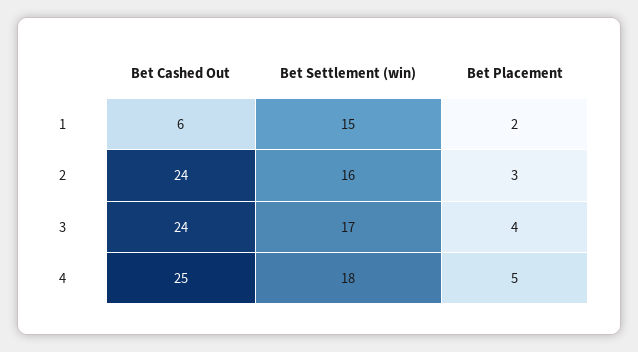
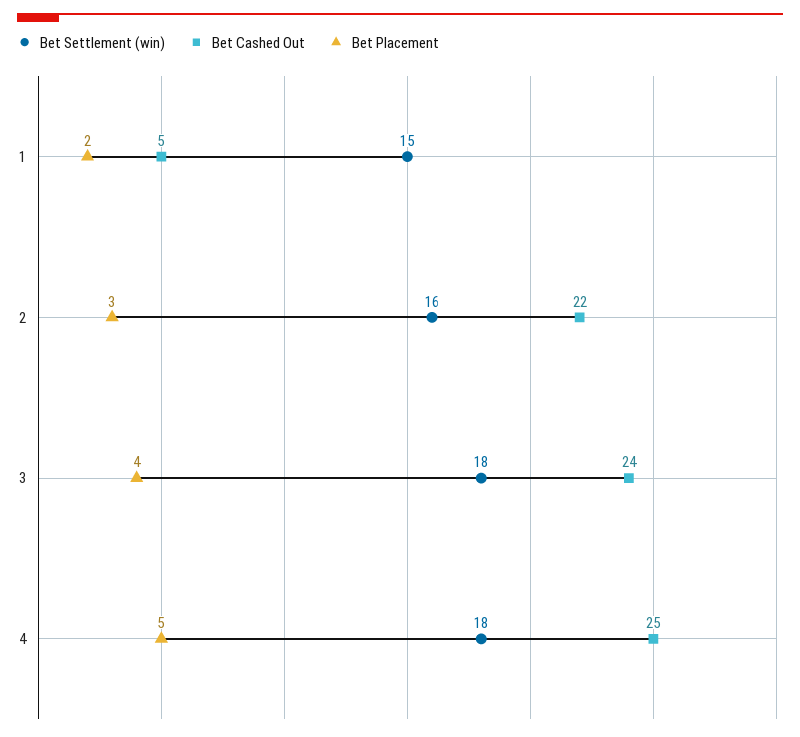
  {
    "Bet Cashed Out": {
-     "1": 6,
+     "1": 5,
-     "2": 24,
+     "2": 22,
      "3": 24,
      "4": 25
    },
    "Bet Settlement (win)": {
      "1": 15,
      "2": 16,
-     "3": 17,
+     "3": 18,
      "4": 18
    },
    "Bet Placement": {
      "1": 2,
      "2": 3,
      "3": 4,
      "4": 5
    }
  }

